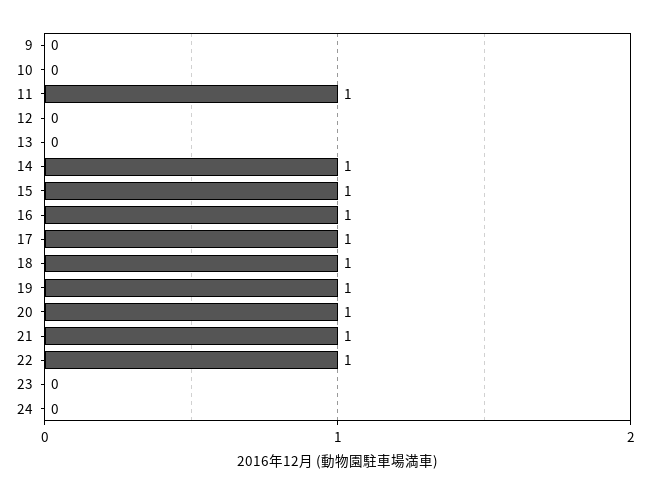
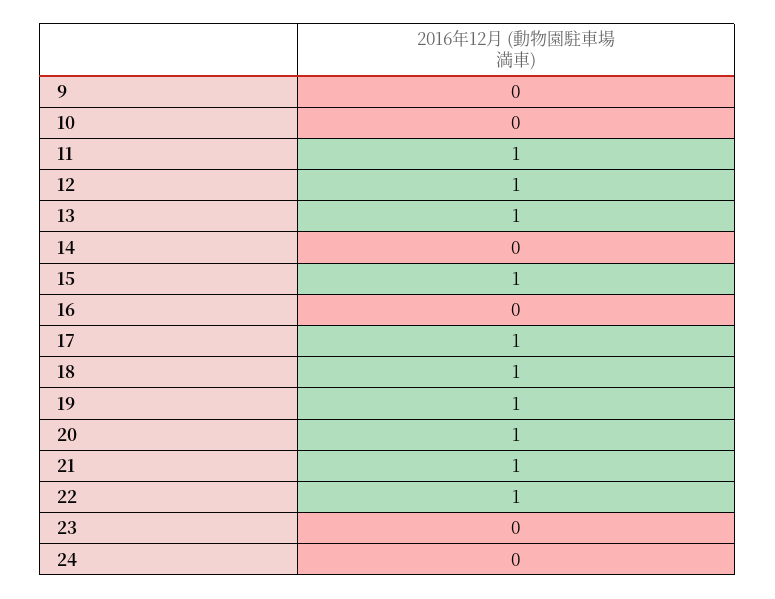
  {
    "9": 0,
    "10": 0,
    "11": 1,
-   "12": 0,
+   "12": 1,
-   "13": 0,
+   "13": 1,
-   "14": 1,
+   "14": 0,
    "15": 1,
-   "16": 1,
+   "16": 0,
    "17": 1,
    "18": 1,
    "19": 1,
    "20": 1,
    "21": 1,
    "22": 1,
    "23": 0,
    "24": 0
  }

